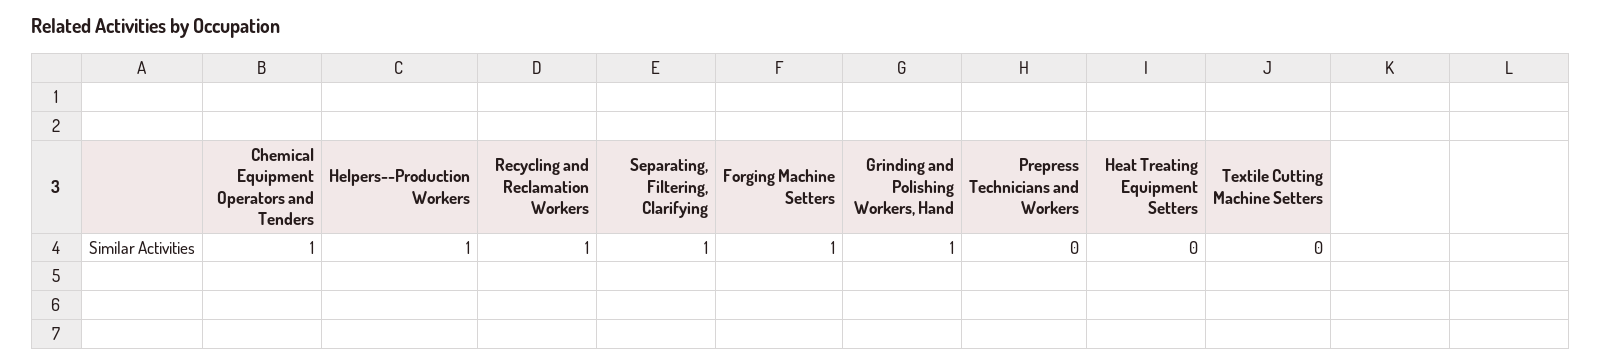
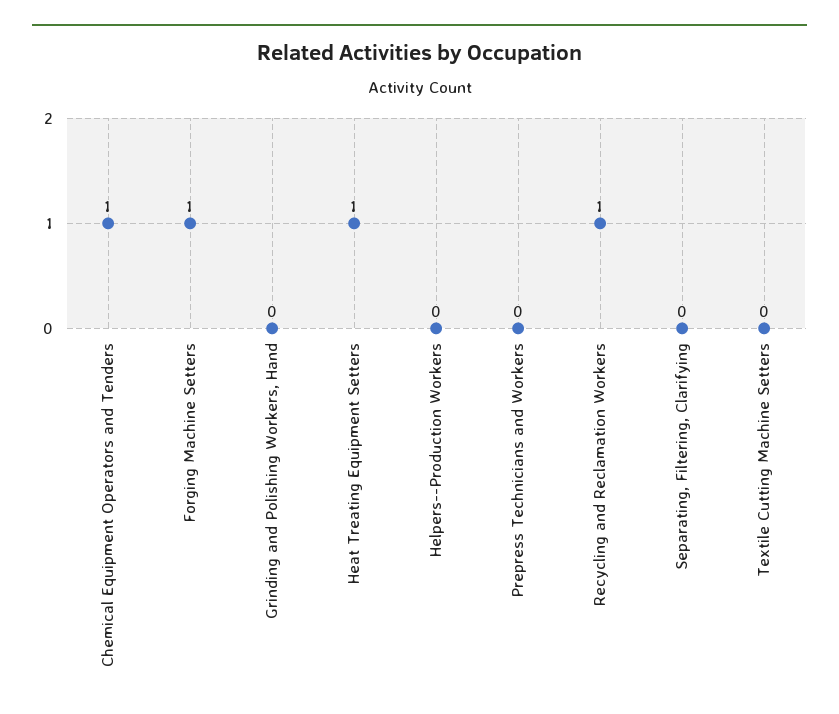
  {
    "Chemical Equipment Operators and Tenders": 1,
-   "Helpers--Production Workers": 1,
+   "Helpers--Production Workers": 0,
    "Recycling and Reclamation Workers": 1,
-   "Separating, Filtering, Clarifying": 1,
+   "Separating, Filtering, Clarifying": 0,
    "Forging Machine Setters": 1,
-   "Grinding and Polishing Workers, Hand": 1,
+   "Grinding and Polishing Workers, Hand": 0,
    "Prepress Technicians and Workers": 0,
-   "Heat Treating Equipment Setters": 0,
+   "Heat Treating Equipment Setters": 1,
    "Textile Cutting Machine Setters": 0
  }

